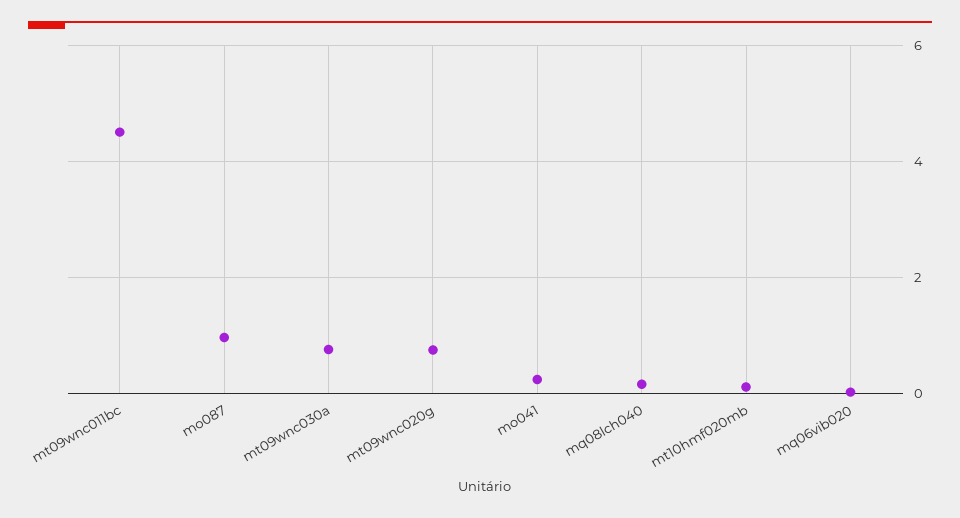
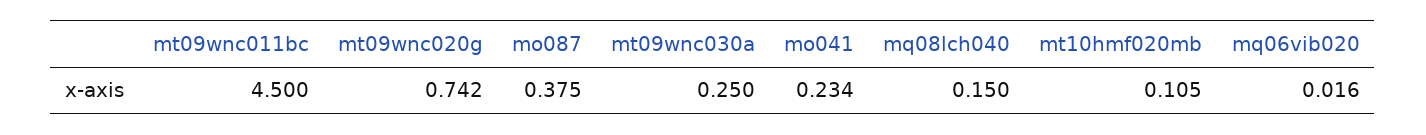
  {
    "mt09wnc011bc": 4.5,
-   "mo087": 1,
+   "mo087": 0.375,
-   "mt09wnc030a": 0.8,
+   "mt09wnc030a": 0.25,
    "mt09wnc020g": 0.742,
    "mo041": 0.234,
    "mq08lch040": 0.15,
    "mt10hmf020mb": 0.105,
    "mq06vib020": 0.016
  }

